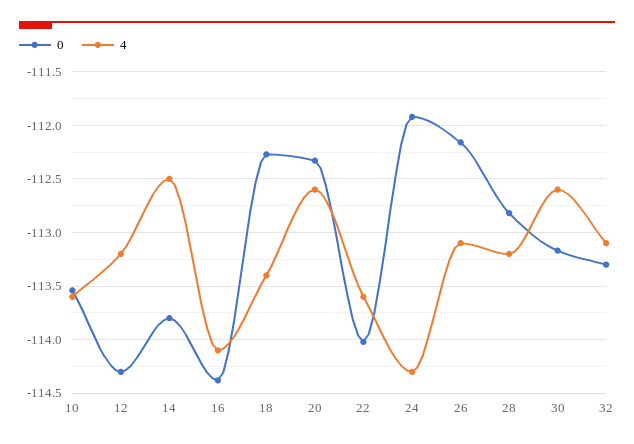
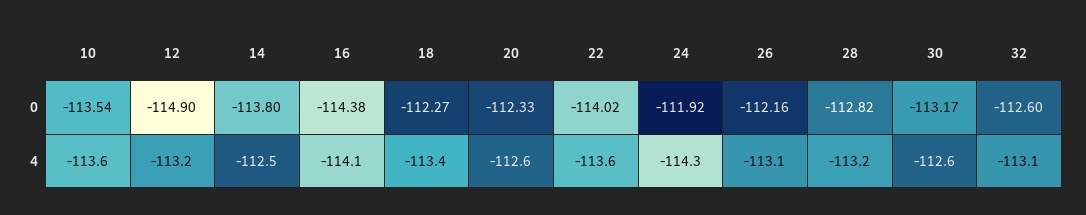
  {
    "0": {
      "10": -113.54,
-     "12": -114.3,
+     "12": -114.9,
      "14": -113.8,
      "16": -114.38,
      "18": -112.27,
      "20": -112.33,
      "22": -114.02,
      "24": -111.92,
      "26": -112.16,
      "28": -112.82,
      "30": -113.17,
-     "32": -113.3
+     "32": -112.6
    },
    "4": {
      "10": -113.6,
      "12": -113.2,
      "14": -112.5,
      "16": -114.1,
      "18": -113.4,
      "20": -112.6,
      "22": -113.6,
      "24": -114.3,
      "26": -113.1,
      "28": -113.2,
      "30": -112.6,
      "32": -113.1
    }
  }

